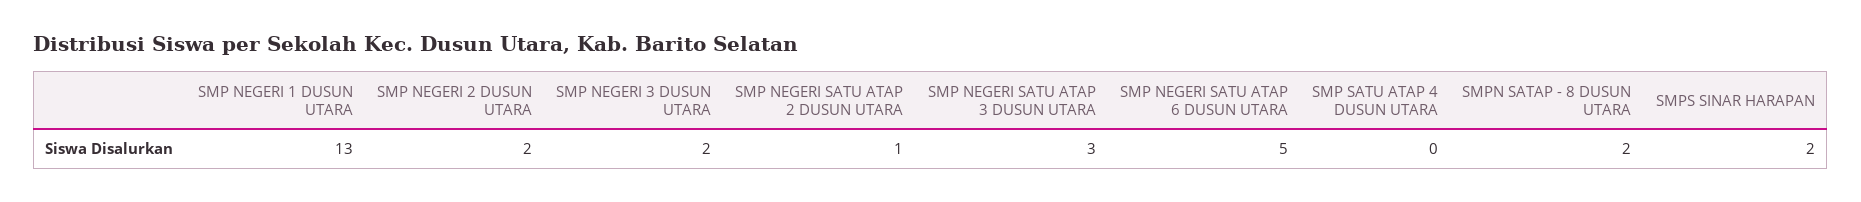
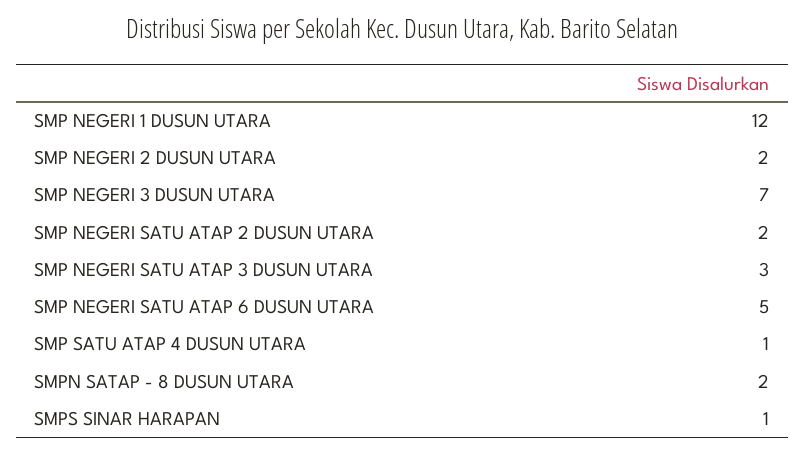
  {
-   "SMP NEGERI 1 DUSUN UTARA": 13,
+   "SMP NEGERI 1 DUSUN UTARA": 12,
    "SMP NEGERI 2 DUSUN UTARA": 2,
-   "SMP NEGERI 3 DUSUN UTARA": 2,
+   "SMP NEGERI 3 DUSUN UTARA": 7,
-   "SMP NEGERI SATU ATAP 2 DUSUN UTARA": 1,
+   "SMP NEGERI SATU ATAP 2 DUSUN UTARA": 2,
    "SMP NEGERI SATU ATAP 3 DUSUN UTARA": 3,
    "SMP NEGERI SATU ATAP 6 DUSUN UTARA": 5,
-   "SMP SATU ATAP 4 DUSUN UTARA": 0,
+   "SMP SATU ATAP 4 DUSUN UTARA": 1,
    "SMPN SATAP - 8 DUSUN UTARA": 2,
-   "SMPS SINAR HARAPAN": 2
+   "SMPS SINAR HARAPAN": 1
  }

